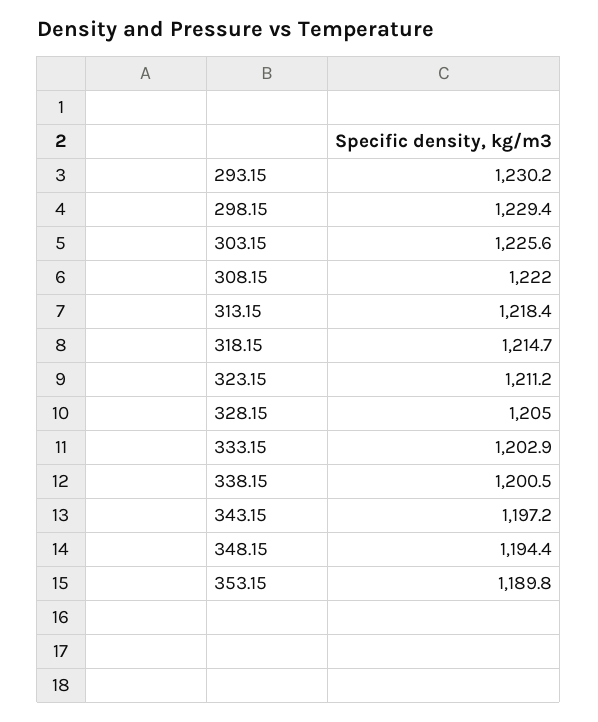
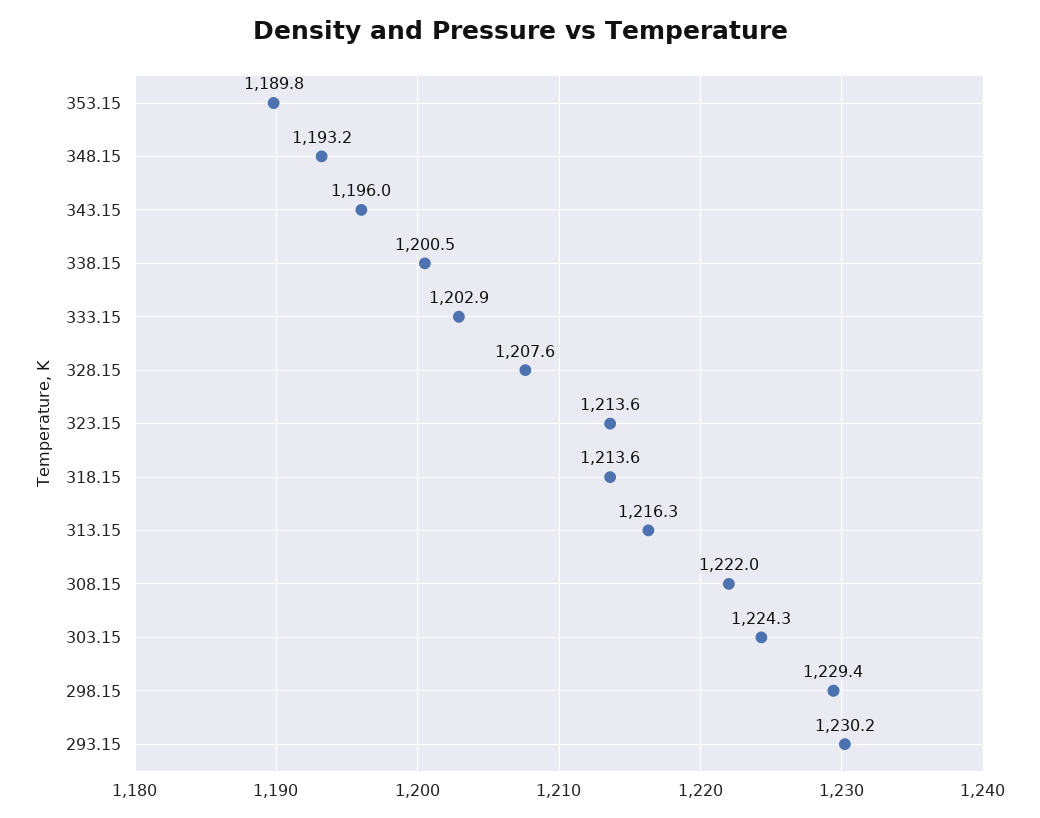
  {
    "293.15": 1230.2,
    "298.15": 1229.4,
-   "303.15": 1225.6,
+   "303.15": 1224.3,
    "308.15": 1222,
-   "313.15": 1218.4,
+   "313.15": 1216.3,
-   "318.15": 1214.7,
+   "318.15": 1213.6,
-   "323.15": 1211.2,
+   "323.15": 1213.6,
-   "328.15": 1205,
+   "328.15": 1207.6,
    "333.15": 1202.9,
    "338.15": 1200.5,
-   "343.15": 1197.2,
+   "343.15": 1196,
-   "348.15": 1194.4,
+   "348.15": 1193.2,
    "353.15": 1189.8
  }

